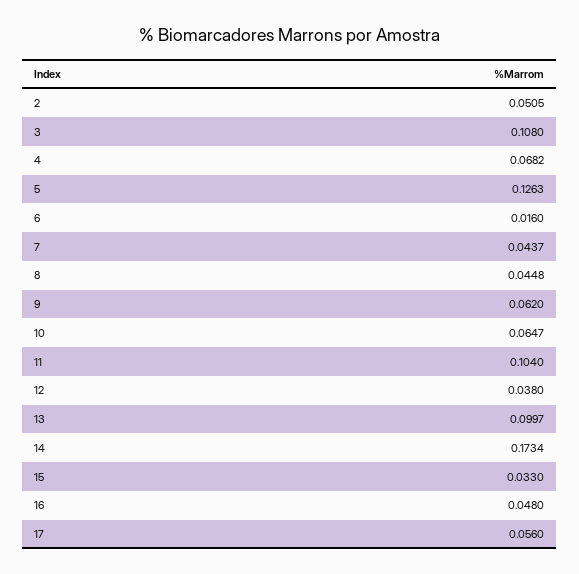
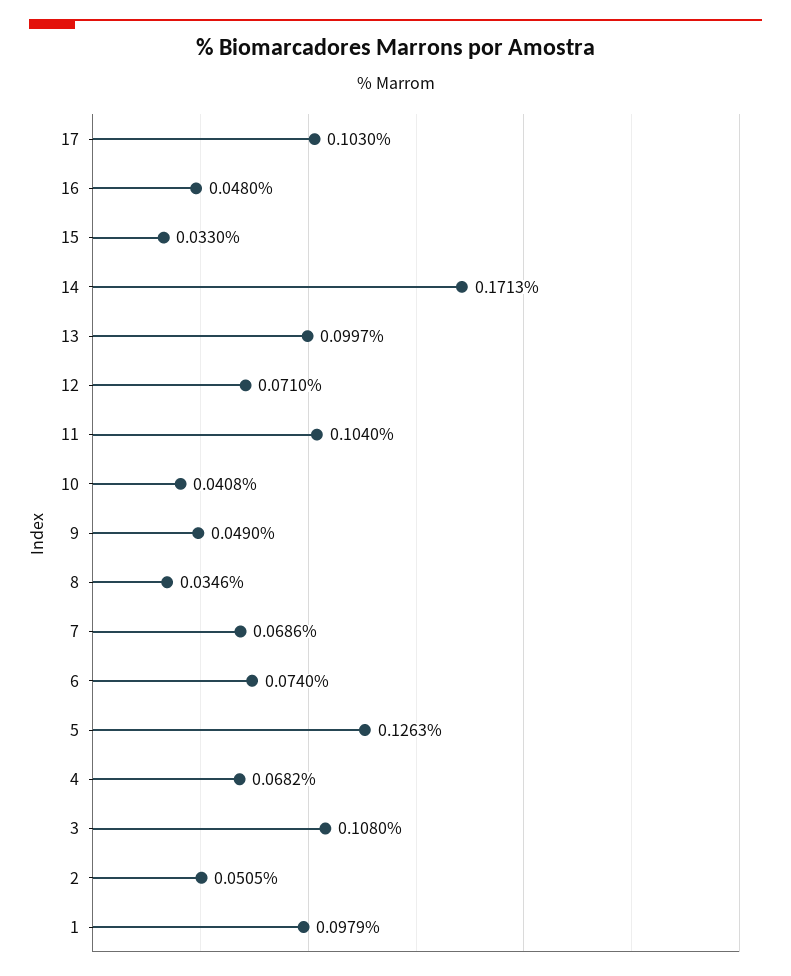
  {
    "2": 0.0505,
    "3": 0.108,
    "4": 0.0682,
    "5": 0.1263,
-   "6": 0.016,
+   "6": 0.074,
-   "7": 0.0437,
+   "7": 0.0686,
-   "8": 0.0448,
+   "8": 0.0346,
-   "9": 0.062,
+   "9": 0.049,
-   "10": 0.0647,
+   "10": 0.0408,
    "11": 0.104,
-   "12": 0.038,
+   "12": 0.071,
    "13": 0.0997,
-   "14": 0.1734,
+   "14": 0.1713,
    "15": 0.033,
    "16": 0.048,
-   "17": 0.056
+   "17": 0.103,
+   "1": 0.0979
  }

